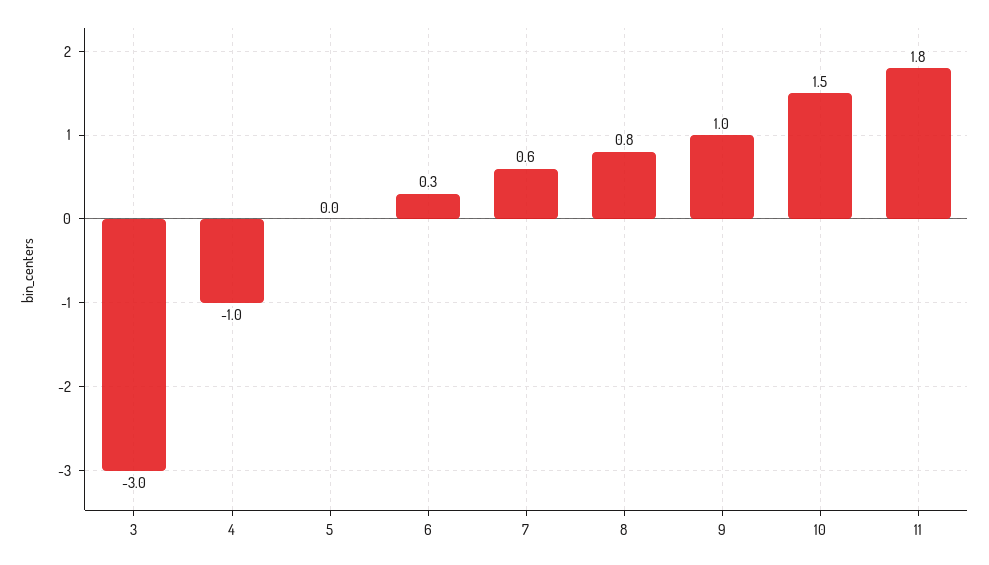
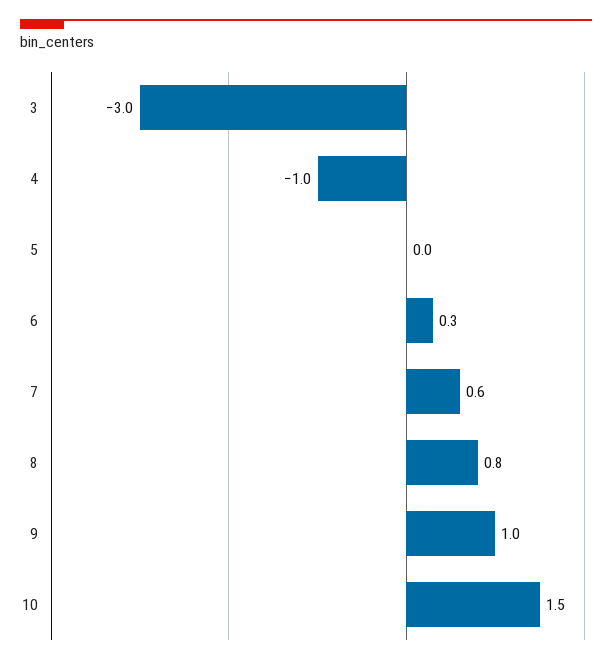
  {
    "3": -3,
    "4": -1,
    "5": 0,
    "6": 0.3,
    "7": 0.6,
    "8": 0.8,
    "9": 1,
-   "10": 1.5,
+   "10": 1.5
-   "11": 1.8
  }

